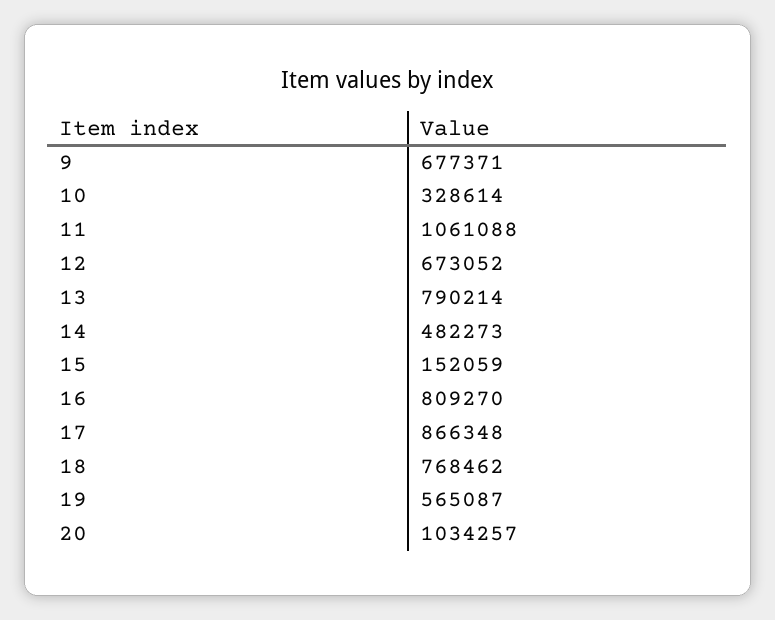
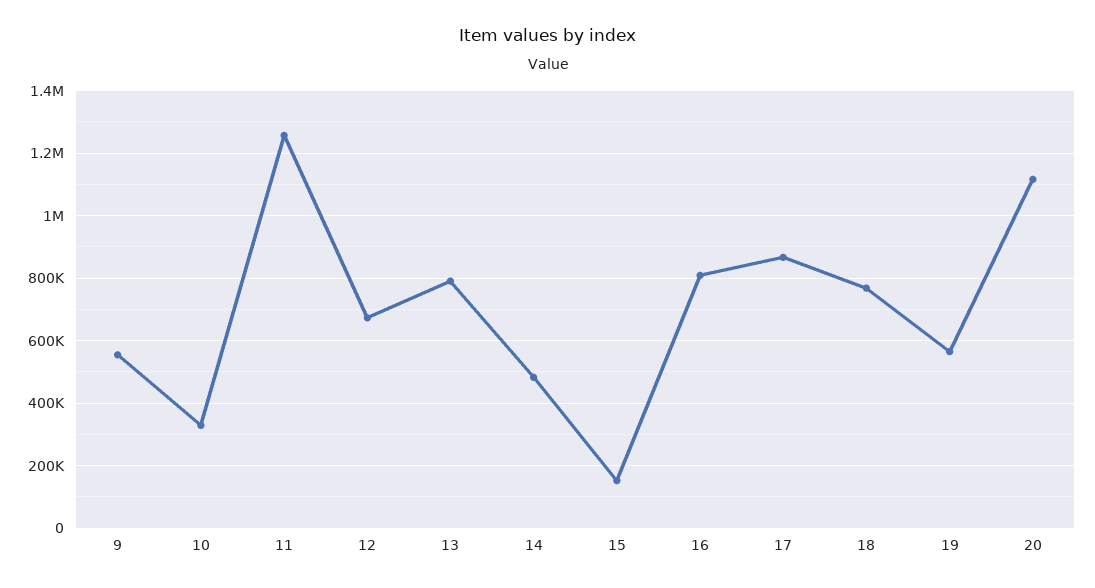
  {
-   "9": 677371,
+   "9": 560000,
    "10": 328614,
-   "11": 1061088,
+   "11": 1260000,
    "12": 673052,
    "13": 790214,
    "14": 482273,
    "15": 152059,
    "16": 809270,
    "17": 866348,
    "18": 768462,
    "19": 565087,
-   "20": 1034257
+   "20": 1120000
  }

